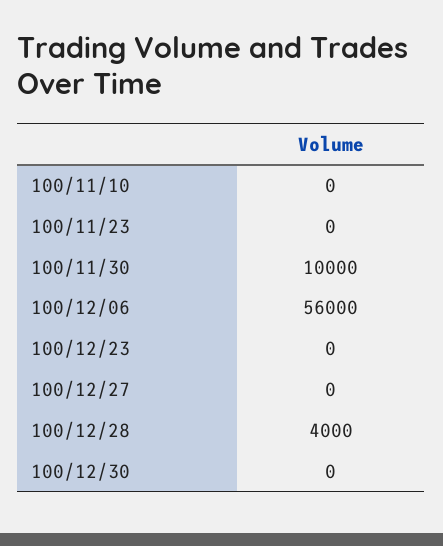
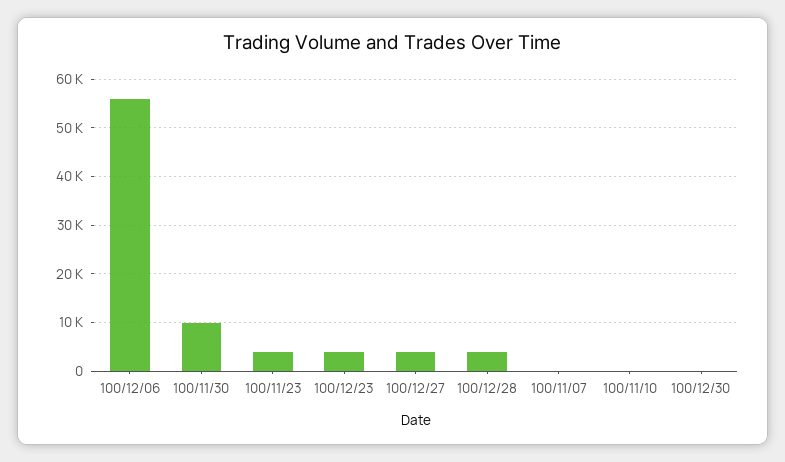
  {
    "100/11/10": 0,
-   "100/11/23": 0,
+   "100/11/23": 4000,
    "100/11/30": 10000,
    "100/12/06": 56000,
-   "100/12/23": 0,
+   "100/12/23": 4000,
-   "100/12/27": 0,
+   "100/12/27": 4000,
    "100/12/28": 4000,
-   "100/12/30": 0
+   "100/12/30": 0,
+   "100/11/07": 0
  }

